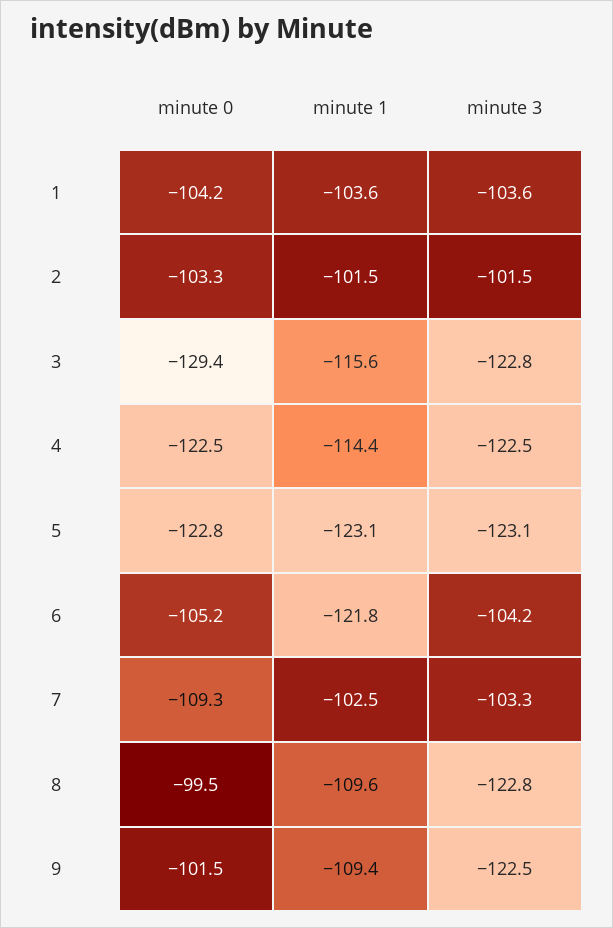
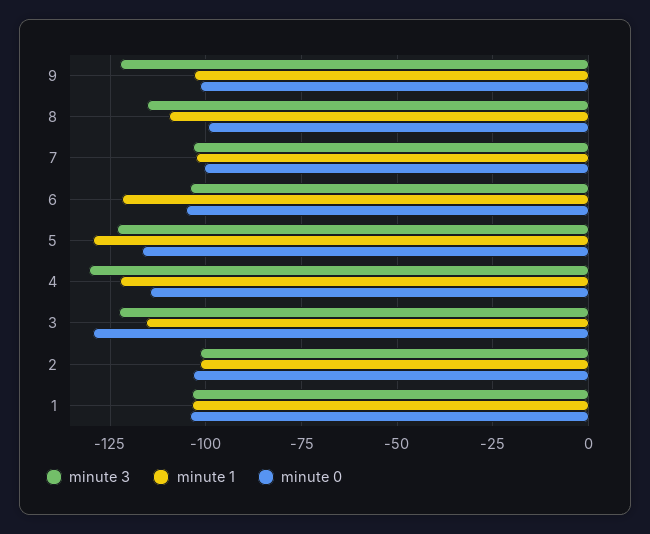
  {
    "minute 0": {
      "1": -104.2,
      "2": -103.3,
      "3": -129.4,
-     "4": -122.5,
+     "4": -115,
-     "5": -122.8,
+     "5": -117.5,
      "6": -105.2,
-     "7": -109.3,
+     "7": -100,
      "8": -99.5,
      "9": -101.5
    },
    "minute 1": {
      "1": -103.6,
      "2": -101.5,
      "3": -115.6,
-     "4": -114.4,
+     "4": -122.5,
-     "5": -123.1,
+     "5": -130,
      "6": -121.8,
      "7": -102.5,
      "8": -109.6,
-     "9": -109.4
+     "9": -102.5
    },
    "minute 3": {
      "1": -103.6,
      "2": -101.5,
      "3": -122.8,
-     "4": -122.5,
+     "4": -130,
      "5": -123.1,
      "6": -104.2,
      "7": -103.3,
-     "8": -122.8,
+     "8": -115,
      "9": -122.5
    }
  }

